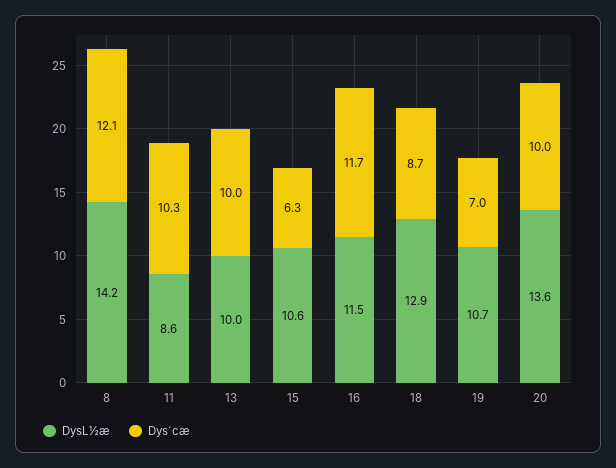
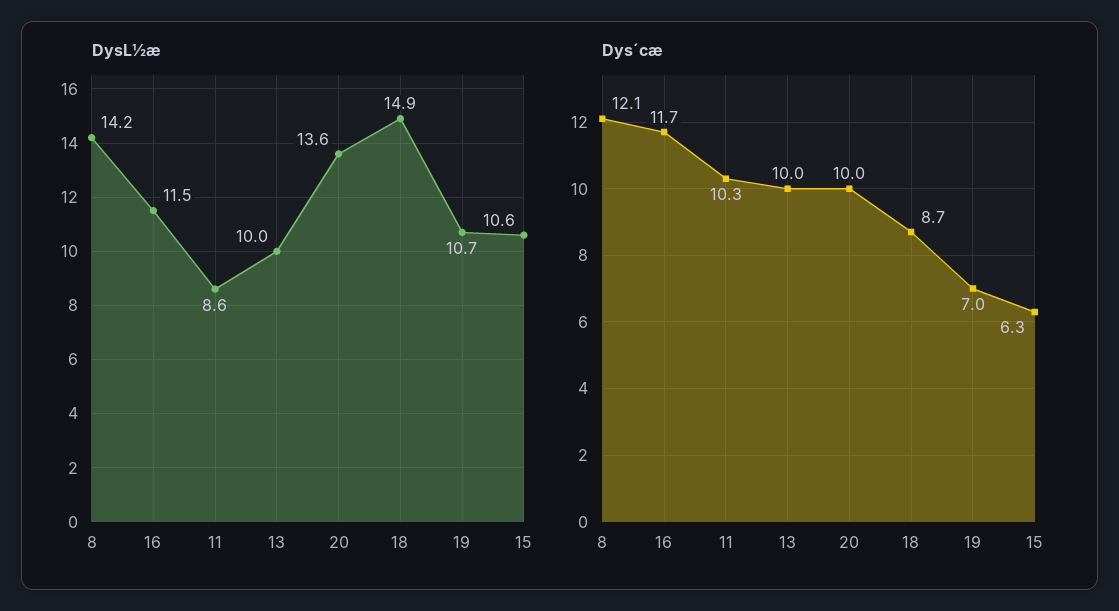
  {
    "DysL½æ": {
      "8": 14.2,
      "11": 8.6,
      "13": 10,
      "15": 10.6,
      "16": 11.5,
-     "18": 12.9,
+     "18": 14.9,
      "19": 10.7,
      "20": 13.6
    },
    "Dys´cæ": {
      "8": 12.1,
      "11": 10.3,
      "13": 10,
      "15": 6.3,
      "16": 11.7,
      "18": 8.7,
      "19": 7,
      "20": 10
    }
  }

